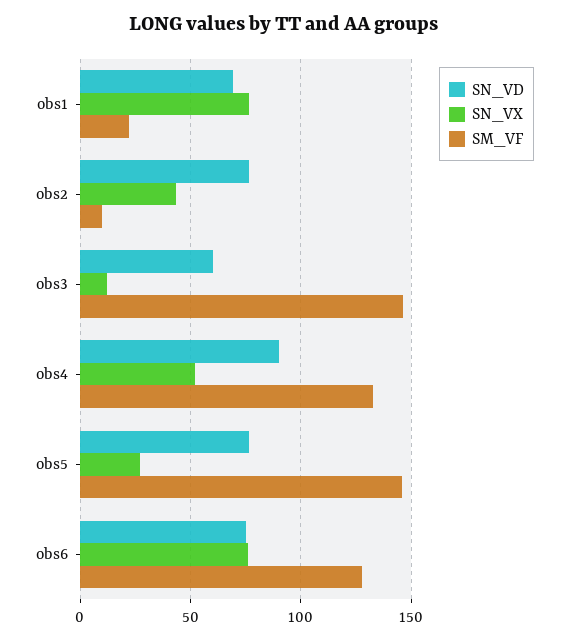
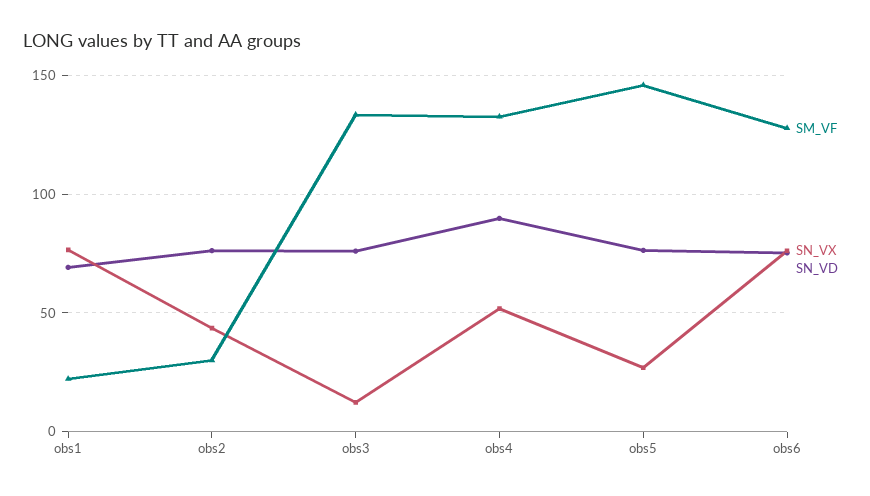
  {
    "SN_VD": {
      "obs1": 70,
      "obs2": 75,
-     "obs3": 60,
+     "obs3": 75,
      "obs4": 90,
      "obs5": 75,
      "obs6": 75
    },
    "SN_VX": {
      "obs1": 75,
      "obs2": 45,
      "obs3": 10,
      "obs4": 50,
      "obs5": 25,
      "obs6": 75
    },
    "SM_VF": {
      "obs1": 20,
-     "obs2": 10,
+     "obs2": 30,
-     "obs3": 145,
+     "obs3": 135,
      "obs4": 135,
      "obs5": 145,
      "obs6": 130
    }
  }

